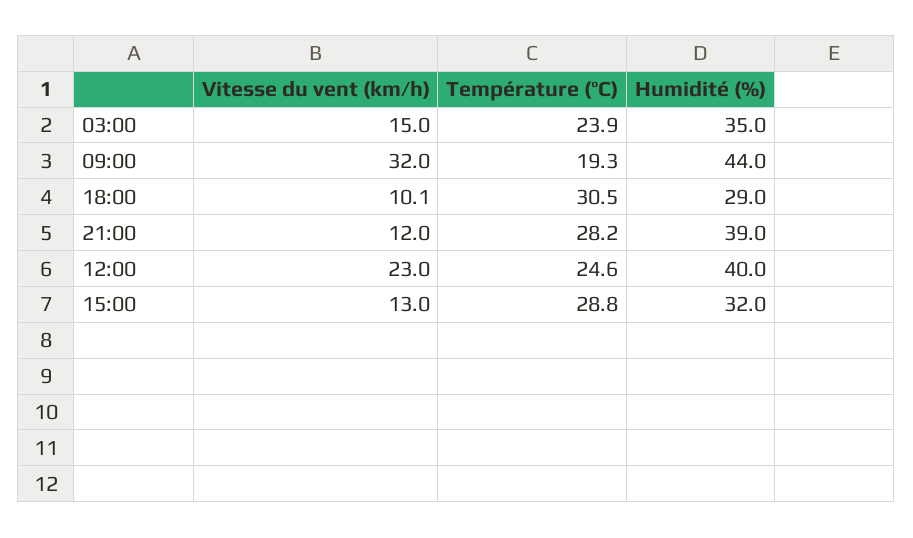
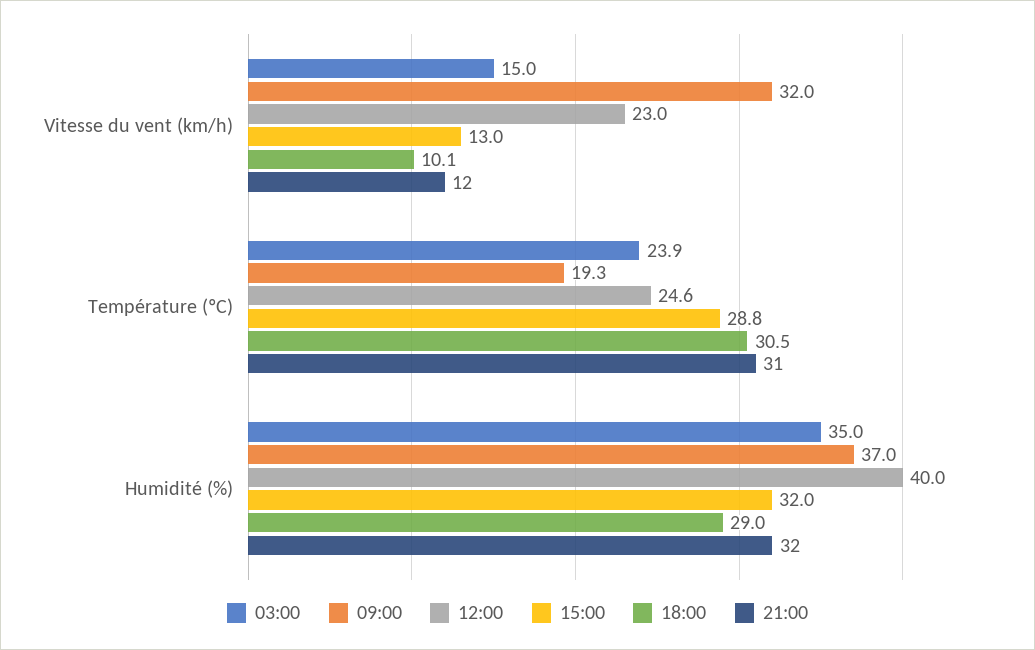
  {
    "03:00": {
      "Vitesse du vent (km/h)": 15,
      "Température (ºC)": 23.9,
      "Humidité (%)": 35
    },
    "09:00": {
      "Vitesse du vent (km/h)": 32,
      "Température (ºC)": 19.3,
-     "Humidité (%)": 44
+     "Humidité (%)": 37
    },
    "18:00": {
      "Vitesse du vent (km/h)": 10.1,
      "Température (ºC)": 30.5,
      "Humidité (%)": 29
    },
    "21:00": {
      "Vitesse du vent (km/h)": 12,
-     "Température (ºC)": 28.2,
+     "Température (ºC)": 31,
-     "Humidité (%)": 39
+     "Humidité (%)": 32
    },
    "12:00": {
      "Vitesse du vent (km/h)": 23,
      "Température (ºC)": 24.6,
      "Humidité (%)": 40
    },
    "15:00": {
      "Vitesse du vent (km/h)": 13,
      "Température (ºC)": 28.8,
      "Humidité (%)": 32
    }
  }

